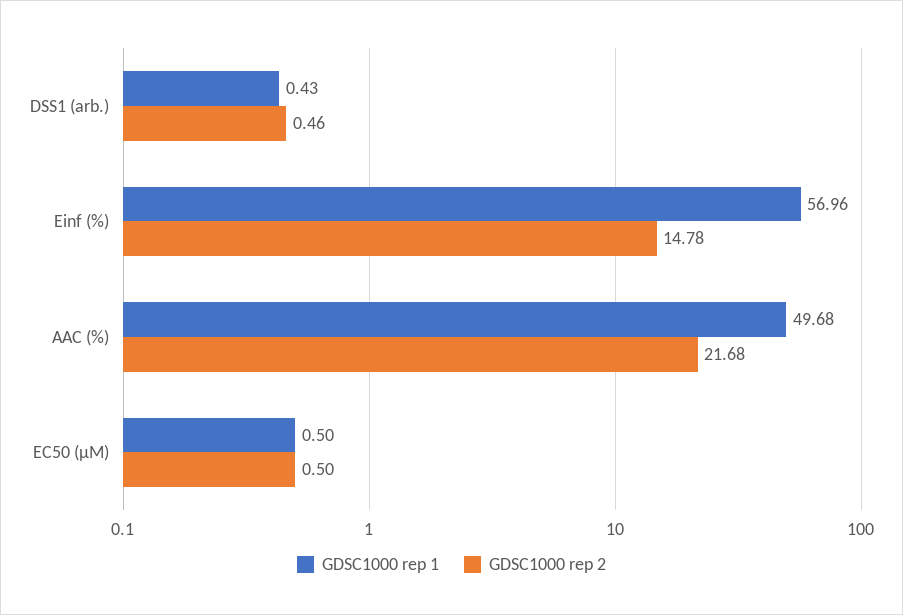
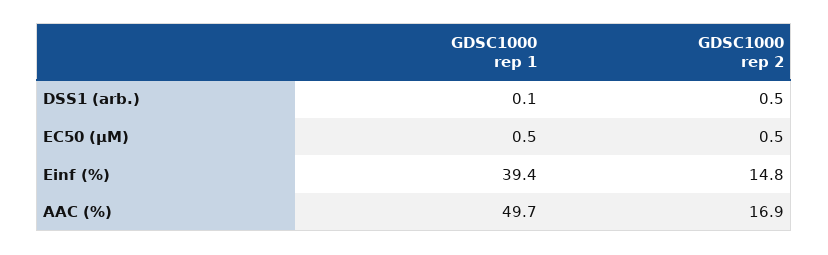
  {
    "GDSC1000 rep 1": {
-     "DSS1 (arb.)": 0.43,
+     "DSS1 (arb.)": 0.1,
-     "Einf (%)": 56.96,
+     "Einf (%)": 39.4,
      "AAC (%)": 49.68,
      "EC50 (µM)": 0.5
    },
    "GDSC1000 rep 2": {
      "DSS1 (arb.)": 0.46,
      "Einf (%)": 14.78,
-     "AAC (%)": 21.68,
+     "AAC (%)": 16.9,
      "EC50 (µM)": 0.5
    }
  }

